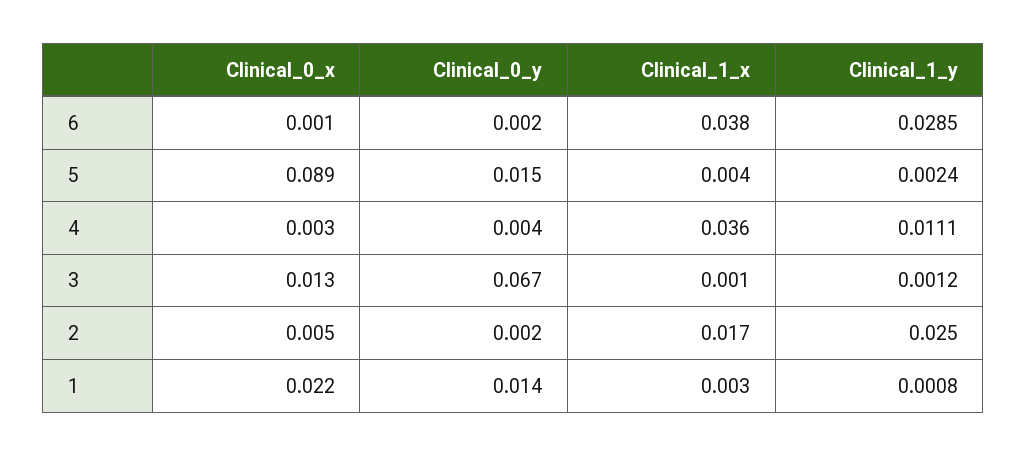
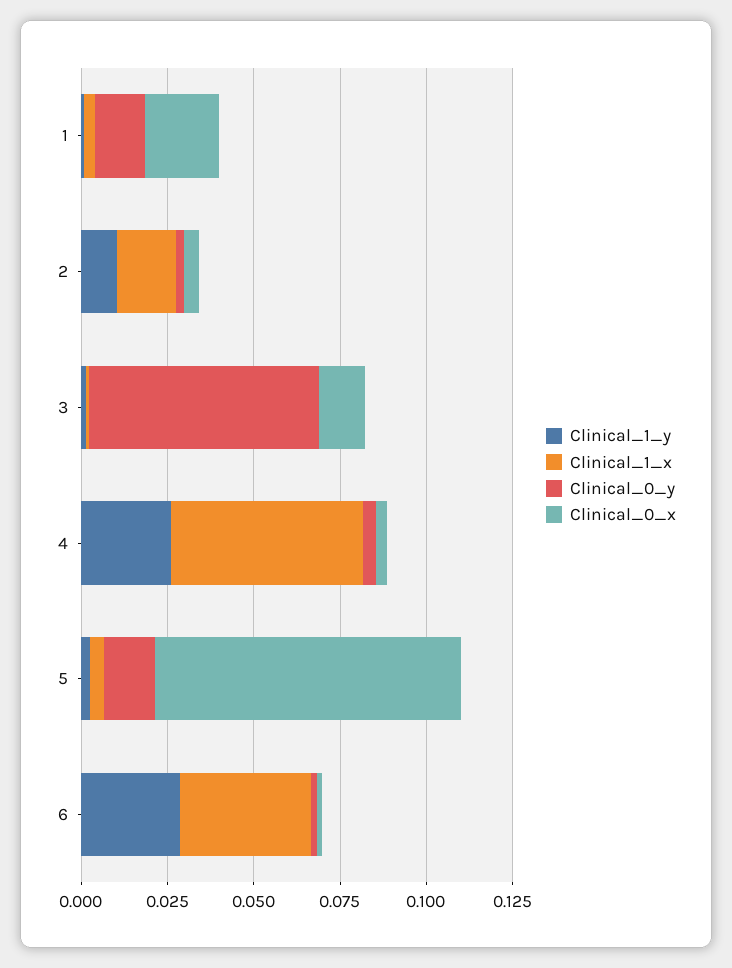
  {
    "Clinical_0_x": {
      "6": 0.001,
      "5": 0.089,
      "4": 0.003,
      "3": 0.013,
      "2": 0.005,
      "1": 0.022
    },
    "Clinical_0_y": {
      "6": 0.002,
      "5": 0.015,
      "4": 0.004,
      "3": 0.067,
      "2": 0.002,
      "1": 0.014
    },
    "Clinical_1_x": {
      "6": 0.038,
      "5": 0.004,
-     "4": 0.036,
+     "4": 0.055,
      "3": 0.001,
      "2": 0.017,
      "1": 0.003
    },
    "Clinical_1_y": {
      "6": 0.0285,
      "5": 0.0024,
-     "4": 0.0111,
+     "4": 0.025,
      "3": 0.0012,
-     "2": 0.025,
+     "2": 0.01,
      "1": 0.0008
    }
  }

